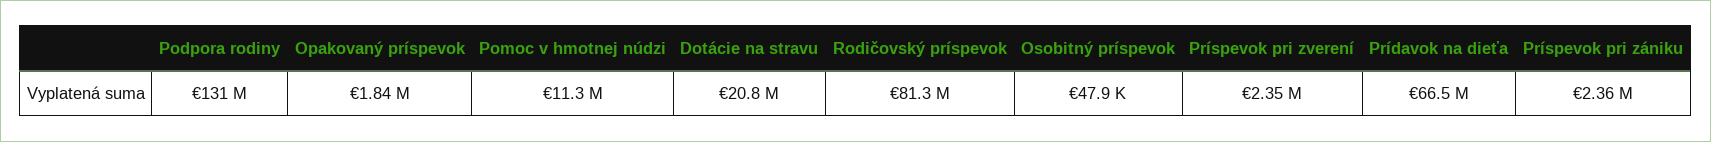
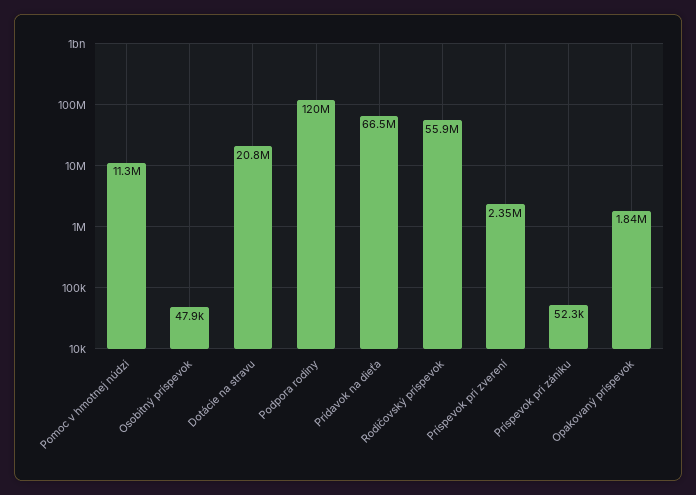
  {
-   "Podpora rodiny": 131000000,
+   "Podpora rodiny": 120000000,
    "Opakovaný príspevok": 1840000,
    "Pomoc v hmotnej núdzi": 11300000,
    "Dotácie na stravu": 20800000,
-   "Rodičovský príspevok": 81300000,
+   "Rodičovský príspevok": 55900000,
    "Osobitný príspevok": 47900,
    "Príspevok pri zverení": 2350000,
    "Prídavok na dieťa": 66500000,
-   "Príspevok pri zániku": 2360000
+   "Príspevok pri zániku": 52300
  }

